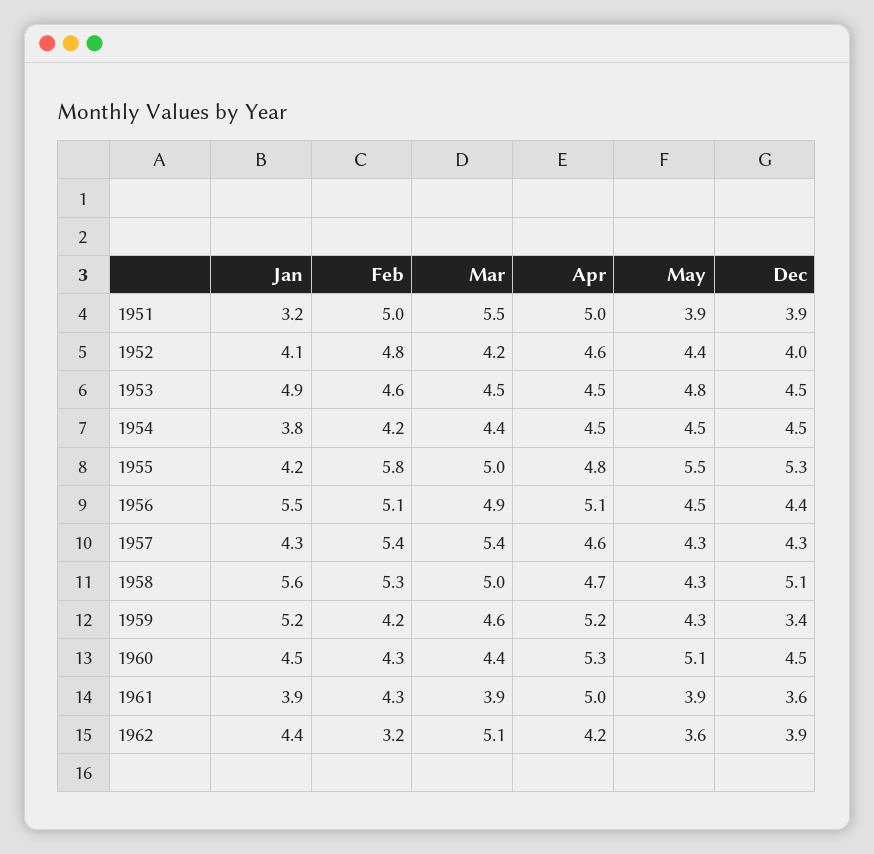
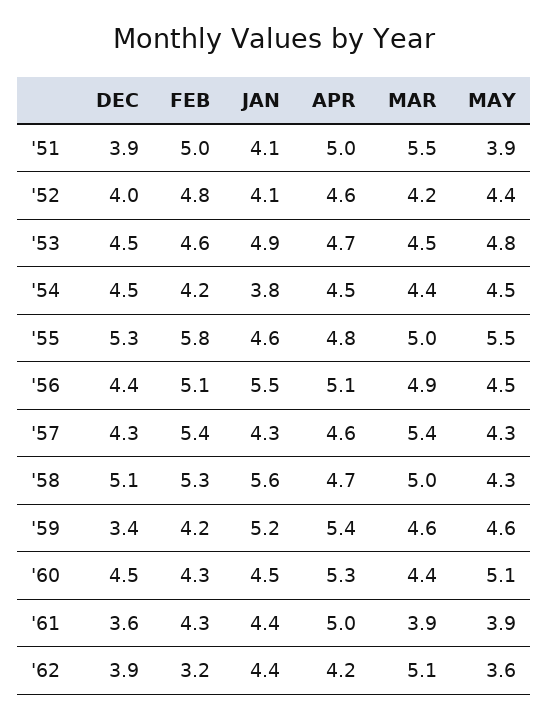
  {
    "Jan": {
-     "1951": 3.2,
+     "1951": 4.1,
      "1952": 4.1,
      "1953": 4.9,
      "1954": 3.8,
-     "1955": 4.2,
+     "1955": 4.6,
      "1956": 5.5,
      "1957": 4.3,
      "1958": 5.6,
      "1959": 5.2,
      "1960": 4.5,
-     "1961": 3.9,
+     "1961": 4.4,
      "1962": 4.4
    },
    "Feb": {
      "1951": 5,
      "1952": 4.8,
      "1953": 4.6,
      "1954": 4.2,
      "1955": 5.8,
      "1956": 5.1,
      "1957": 5.4,
      "1958": 5.3,
      "1959": 4.2,
      "1960": 4.3,
      "1961": 4.3,
      "1962": 3.2
    },
    "Mar": {
      "1951": 5.5,
      "1952": 4.2,
      "1953": 4.5,
      "1954": 4.4,
      "1955": 5,
      "1956": 4.9,
      "1957": 5.4,
      "1958": 5,
      "1959": 4.6,
      "1960": 4.4,
      "1961": 3.9,
      "1962": 5.1
    },
    "Apr": {
      "1951": 5,
      "1952": 4.6,
-     "1953": 4.5,
+     "1953": 4.7,
      "1954": 4.5,
      "1955": 4.8,
      "1956": 5.1,
      "1957": 4.6,
      "1958": 4.7,
-     "1959": 5.2,
+     "1959": 5.4,
      "1960": 5.3,
      "1961": 5,
      "1962": 4.2
    },
    "May": {
      "1951": 3.9,
      "1952": 4.4,
      "1953": 4.8,
      "1954": 4.5,
      "1955": 5.5,
      "1956": 4.5,
      "1957": 4.3,
      "1958": 4.3,
-     "1959": 4.3,
+     "1959": 4.6,
      "1960": 5.1,
      "1961": 3.9,
      "1962": 3.6
    },
    "Dec": {
      "1951": 3.9,
      "1952": 4,
      "1953": 4.5,
      "1954": 4.5,
      "1955": 5.3,
      "1956": 4.4,
      "1957": 4.3,
      "1958": 5.1,
      "1959": 3.4,
      "1960": 4.5,
      "1961": 3.6,
      "1962": 3.9
    }
  }

